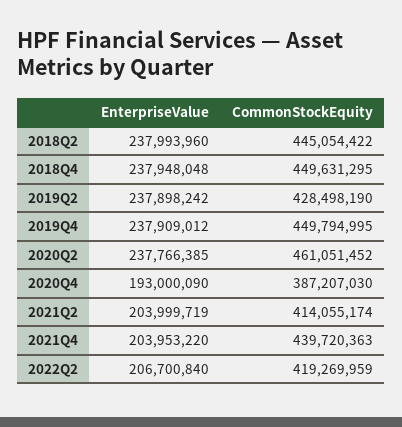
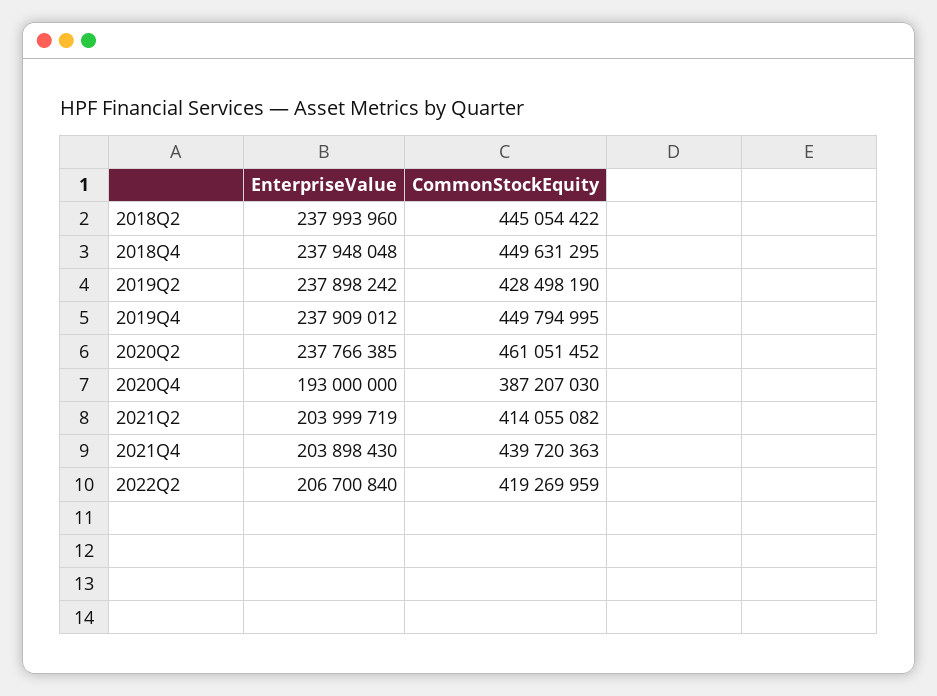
  {
    "EnterpriseValue": {
      "2018Q2": 237993960,
      "2018Q4": 237948048,
      "2019Q2": 237898242,
      "2019Q4": 237909012,
      "2020Q2": 237766385,
-     "2020Q4": 193000090,
+     "2020Q4": 193000000,
      "2021Q2": 203999719,
-     "2021Q4": 203953220,
+     "2021Q4": 203898430,
      "2022Q2": 206700840
    },
    "CommonStockEquity": {
      "2018Q2": 445054422,
      "2018Q4": 449631295,
      "2019Q2": 428498190,
      "2019Q4": 449794995,
      "2020Q2": 461051452,
      "2020Q4": 387207030,
-     "2021Q2": 414055174,
+     "2021Q2": 414055082,
      "2021Q4": 439720363,
      "2022Q2": 419269959
    }
  }

